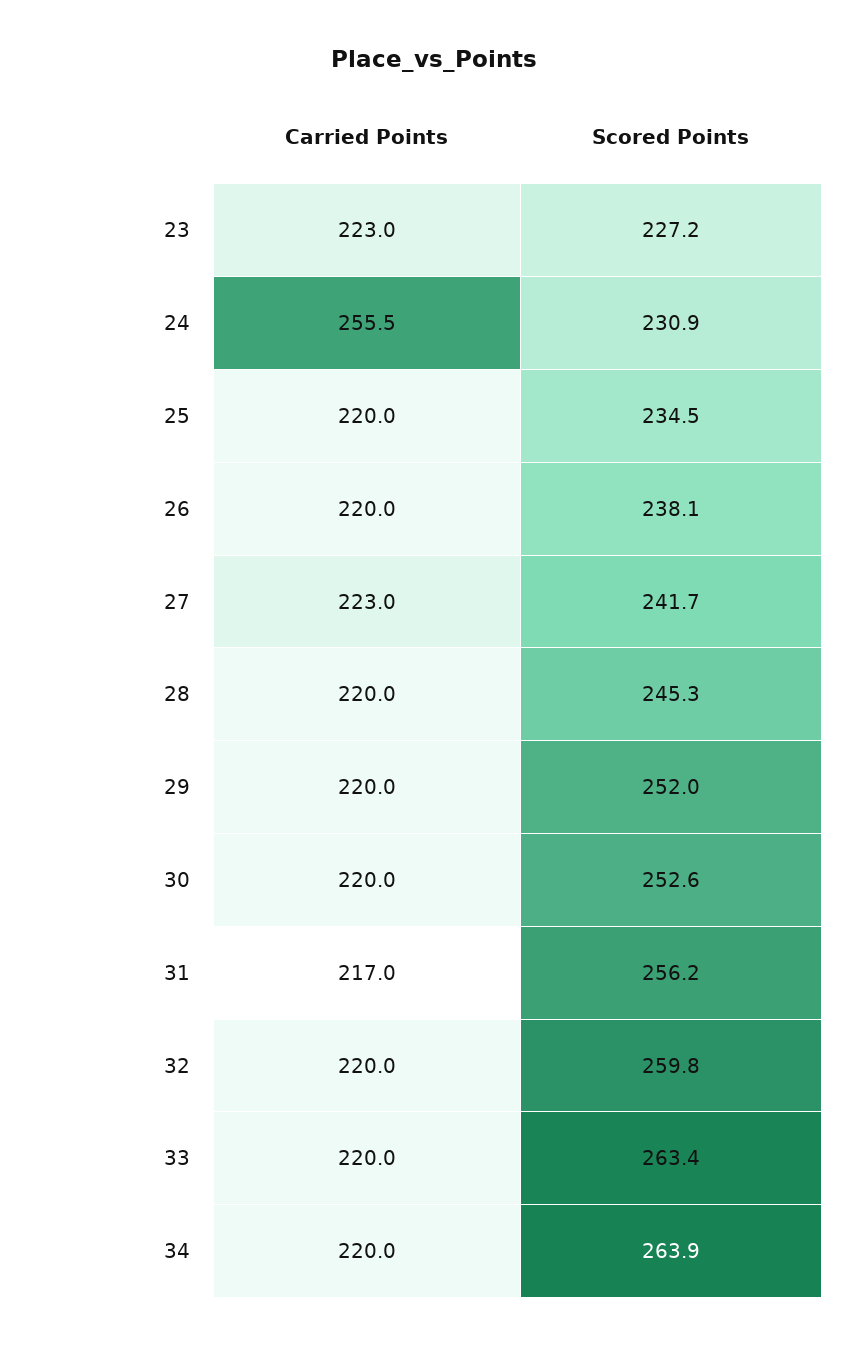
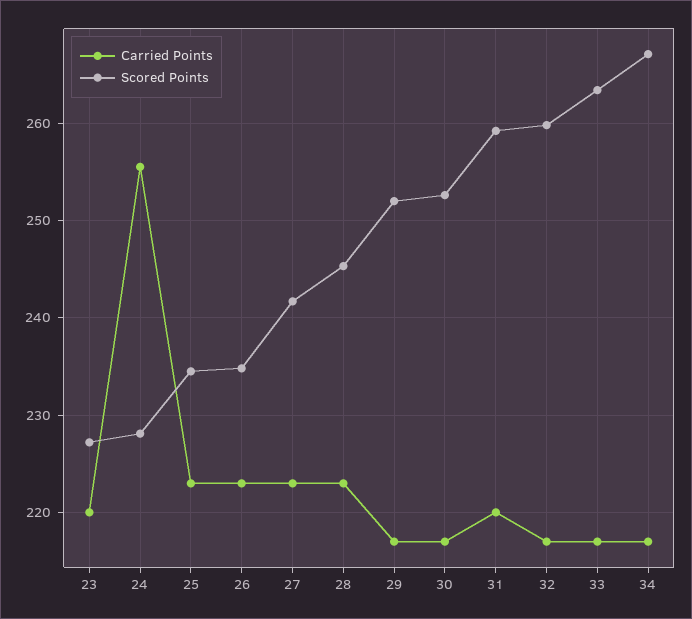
  {
    "Carried Points": {
-     "23": 223,
+     "23": 220,
      "24": 255.5,
-     "25": 220,
+     "25": 223,
-     "26": 220,
+     "26": 223,
      "27": 223,
-     "28": 220,
+     "28": 223,
-     "29": 220,
+     "29": 217,
-     "30": 220,
+     "30": 217,
-     "31": 217,
+     "31": 220,
-     "32": 220,
+     "32": 217,
-     "33": 220,
+     "33": 217,
-     "34": 220
+     "34": 217
    },
    "Scored Points": {
      "23": 227.2,
-     "24": 230.9,
+     "24": 228,
      "25": 234.5,
-     "26": 238.1,
+     "26": 235,
      "27": 241.7,
      "28": 245.3,
      "29": 252,
      "30": 252.6,
-     "31": 256.2,
+     "31": 259,
      "32": 259.8,
      "33": 263.4,
-     "34": 263.9
+     "34": 267
    }
  }

